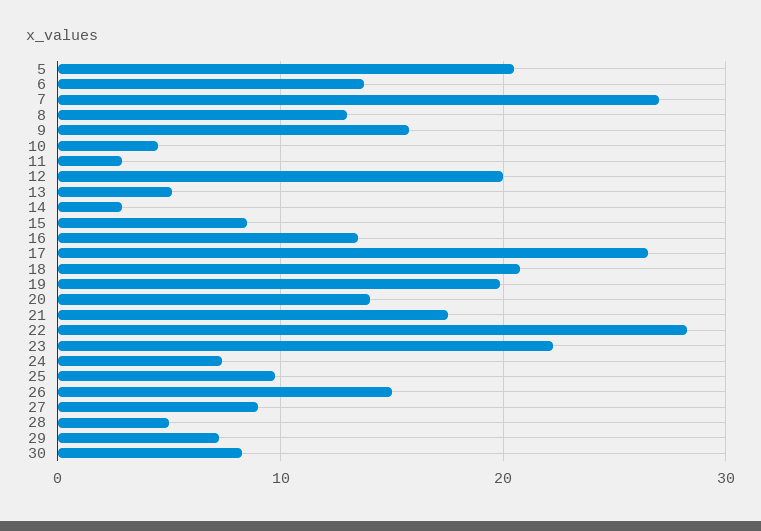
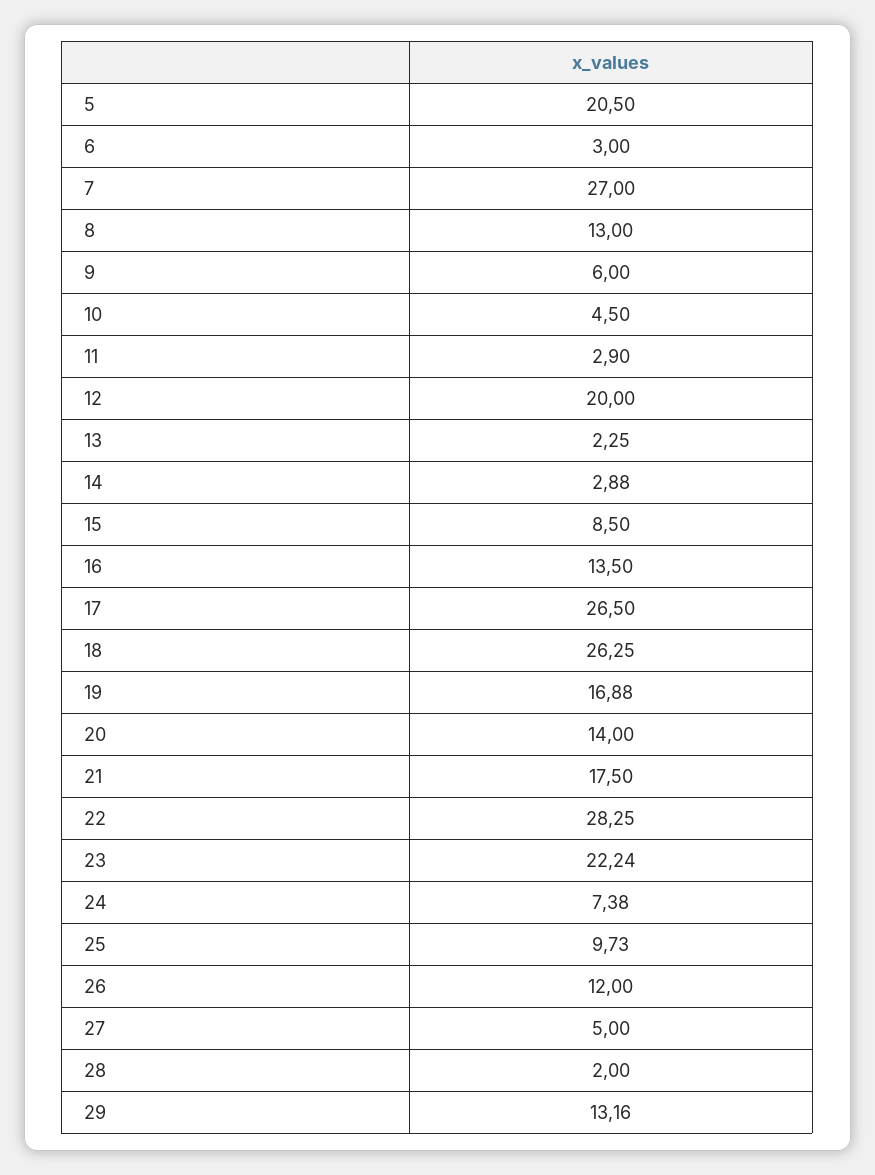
  {
    "5": 20.5,
-   "6": 14,
+   "6": 3,
    "7": 27,
    "8": 13,
-   "9": 16,
+   "9": 6,
    "10": 4.5,
    "11": 2.9,
    "12": 20,
-   "13": 5,
+   "13": 2.25,
    "14": 2.88,
    "15": 8.5,
    "16": 13.5,
    "17": 26.5,
-   "18": 21,
+   "18": 26.25,
-   "19": 20,
+   "19": 16.88,
    "20": 14,
    "21": 17.5,
    "22": 28.25,
    "23": 22.24,
    "24": 7.38,
    "25": 9.73,
-   "26": 15,
+   "26": 12,
-   "27": 9,
+   "27": 5,
-   "28": 5,
+   "28": 2,
-   "29": 7,
+   "29": 13.16
-   "30": 8
  }

